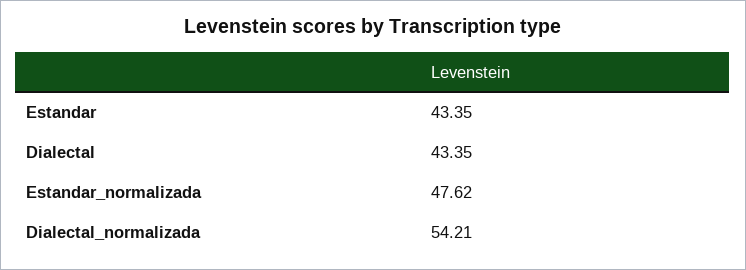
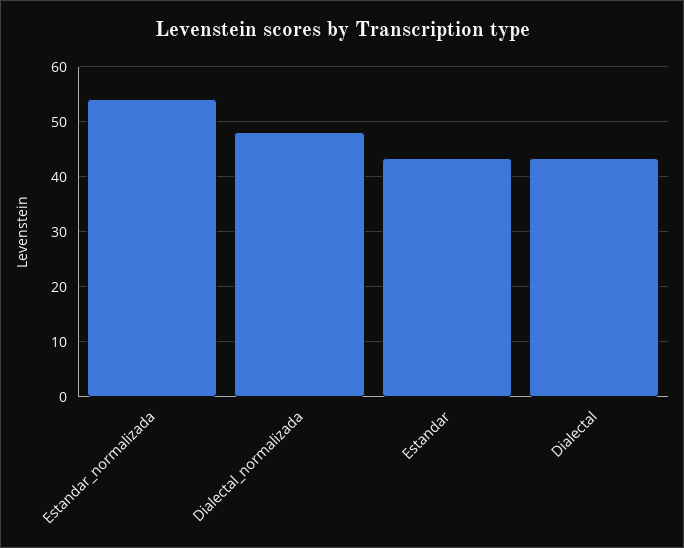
  {
    "Estandar": 43.35,
    "Dialectal": 43.35,
-   "Estandar_normalizada": 47.62,
+   "Estandar_normalizada": 54,
-   "Dialectal_normalizada": 54.21
+   "Dialectal_normalizada": 48
  }

